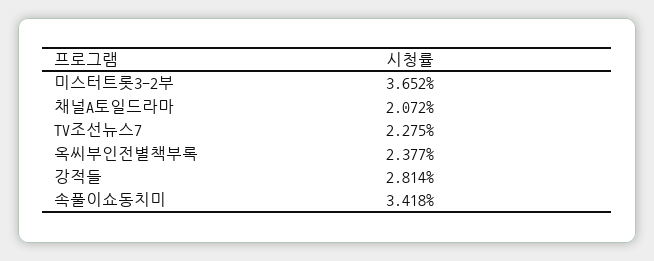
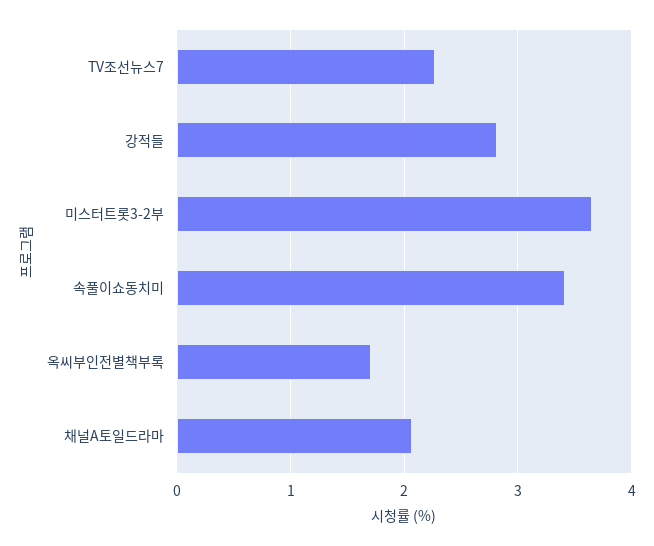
  {
    "미스터트롯3-2부": 3.652,
    "채널A토일드라마": 2.072,
    "TV조선뉴스7": 2.275,
-   "옥씨부인전별책부록": 2.377,
+   "옥씨부인전별책부록": 1.7,
    "강적들": 2.814,
    "속풀이쇼동치미": 3.418
  }

